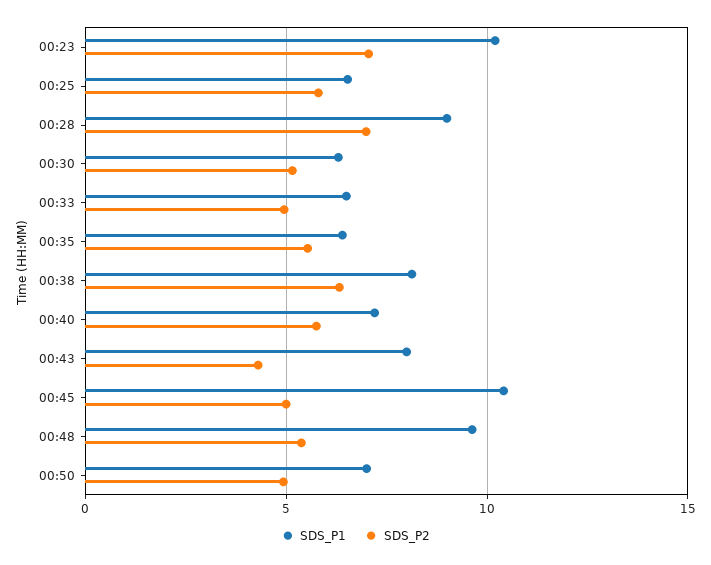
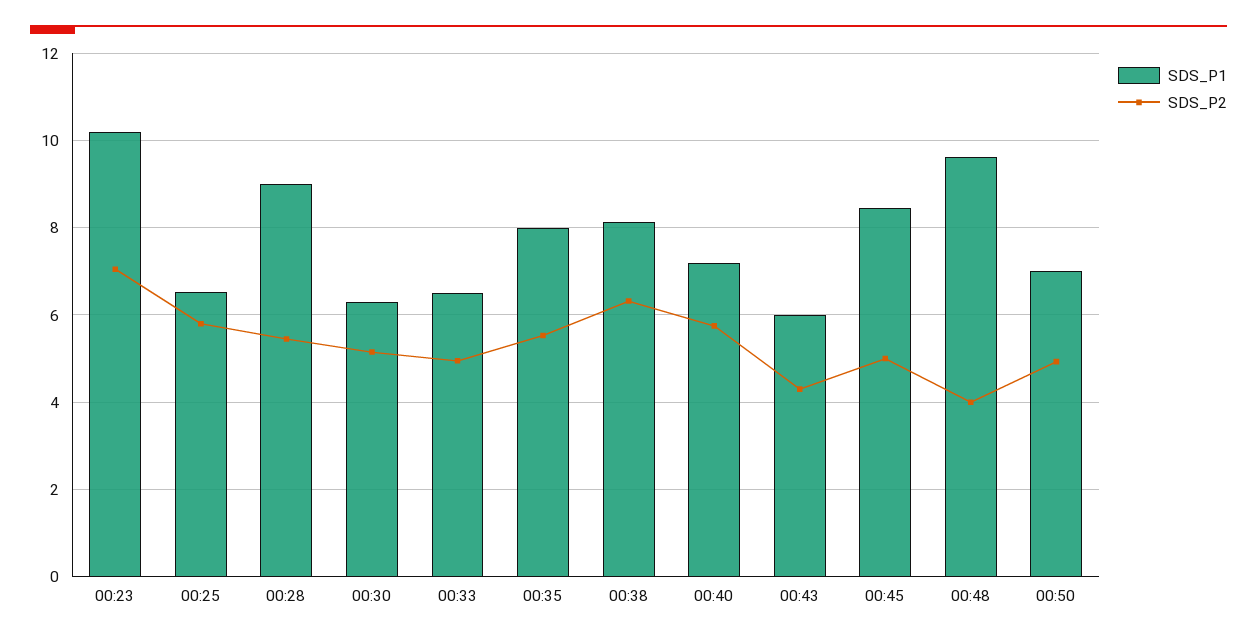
  {
    "SDS_P1": {
      "00:23": 10.2,
      "00:25": 6.6,
      "00:28": 9,
      "00:30": 6.4,
      "00:33": 6.6,
-     "00:35": 6.5,
+     "00:35": 8,
      "00:38": 8.2,
      "00:40": 7.2,
-     "00:43": 8,
+     "00:43": 6,
-     "00:45": 10.5,
+     "00:45": 8.4,
      "00:48": 9.6,
      "00:50": 7
    },
    "SDS_P2": {
      "00:23": 7,
      "00:25": 5.8,
-     "00:28": 7,
+     "00:28": 5.4,
      "00:30": 5.2,
      "00:33": 5,
      "00:35": 5.6,
      "00:38": 6.4,
      "00:40": 5.8,
      "00:43": 4.4,
      "00:45": 5,
-     "00:48": 5.5,
+     "00:48": 4,
      "00:50": 5
    }
  }

